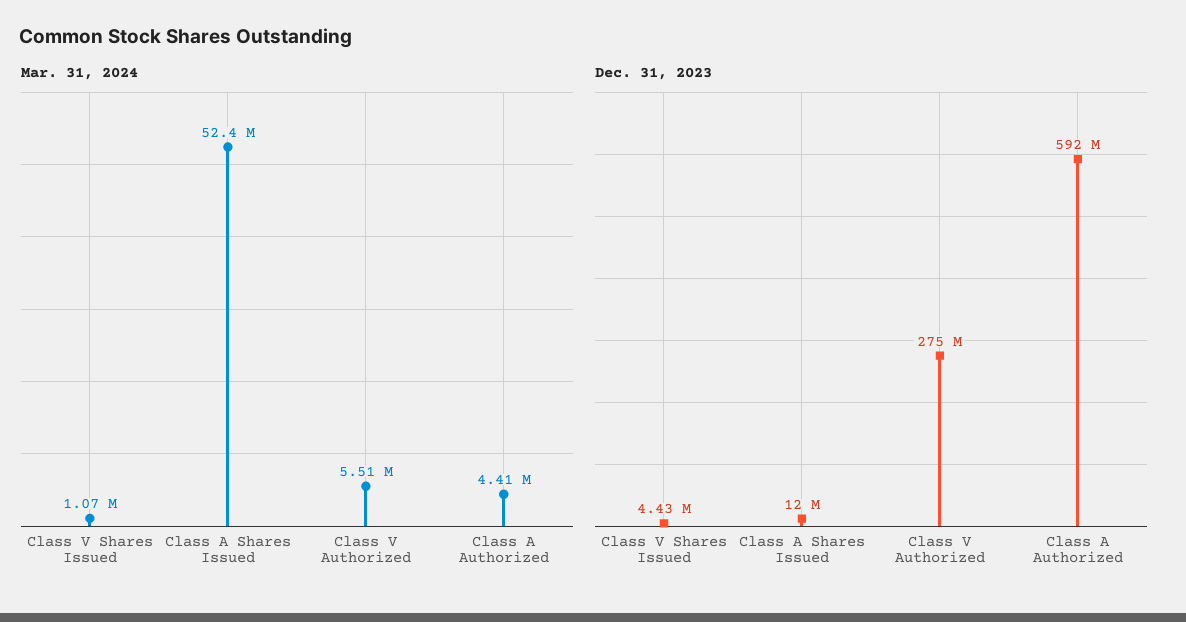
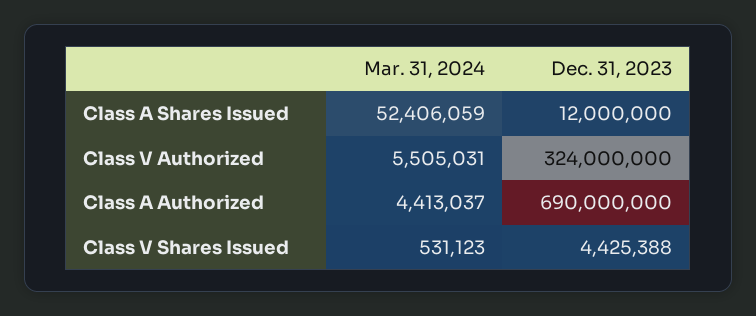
  {
    "Mar. 31, 2024": {
-     "Class V Shares Issued": 1070000,
+     "Class V Shares Issued": 531123,
      "Class A Shares Issued": 52406059,
      "Class V Authorized": 5505031,
      "Class A Authorized": 4413037
    },
    "Dec. 31, 2023": {
      "Class V Shares Issued": 4425388,
      "Class A Shares Issued": 12000000,
-     "Class V Authorized": 275000000,
+     "Class V Authorized": 324000000,
-     "Class A Authorized": 592000000
+     "Class A Authorized": 690000000
    }
  }

